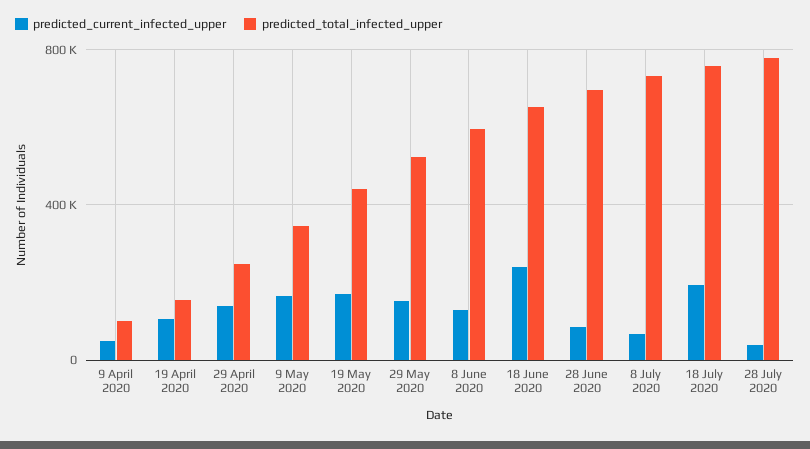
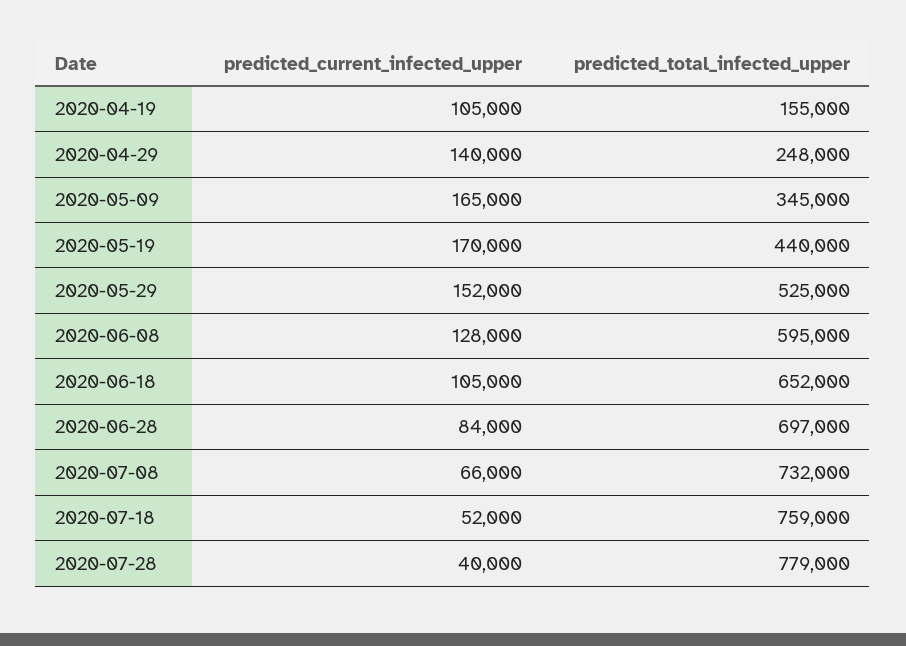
  {
    "predicted_current_infected_upper": {
-     "9 April 2020": 50000,
      "19 April 2020": 105000,
      "29 April 2020": 140000,
      "9 May 2020": 165000,
      "19 May 2020": 170000,
      "29 May 2020": 152000,
      "8 June 2020": 128000,
-     "18 June 2020": 250000,
+     "18 June 2020": 105000,
      "28 June 2020": 84000,
      "8 July 2020": 66000,
-     "18 July 2020": 200000,
+     "18 July 2020": 52000,
      "28 July 2020": 40000
    },
    "predicted_total_infected_upper": {
-     "9 April 2020": 100000,
      "19 April 2020": 155000,
      "29 April 2020": 248000,
      "9 May 2020": 345000,
      "19 May 2020": 440000,
      "29 May 2020": 525000,
      "8 June 2020": 595000,
      "18 June 2020": 652000,
      "28 June 2020": 697000,
      "8 July 2020": 732000,
      "18 July 2020": 759000,
      "28 July 2020": 779000
    }
  }

